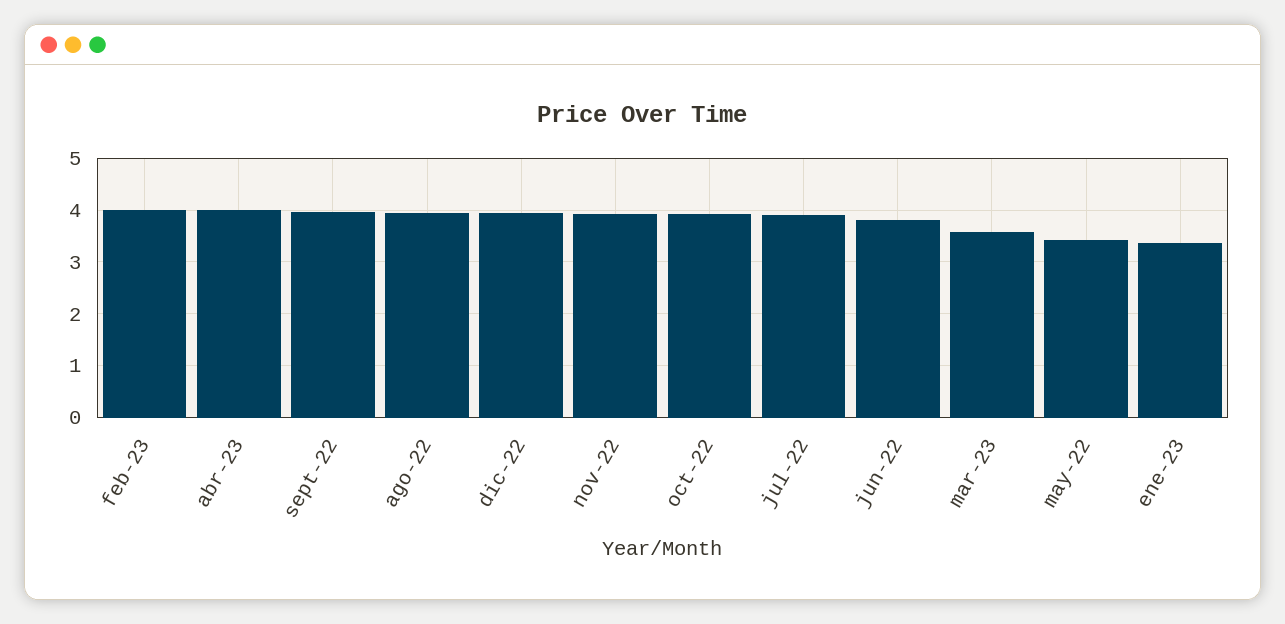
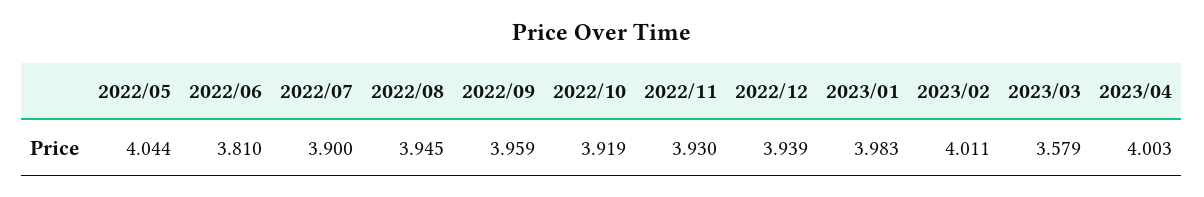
  {
    "feb-23": 4.011,
    "abr-23": 4.003,
    "sept-22": 3.959,
    "ago-22": 3.945,
    "dic-22": 3.939,
    "nov-22": 3.93,
    "oct-22": 3.919,
    "jul-22": 3.9,
    "jun-22": 3.81,
    "mar-23": 3.579,
-   "may-22": 3.4,
+   "may-22": 4.044,
-   "ene-23": 3.4
+   "ene-23": 3.983
  }

